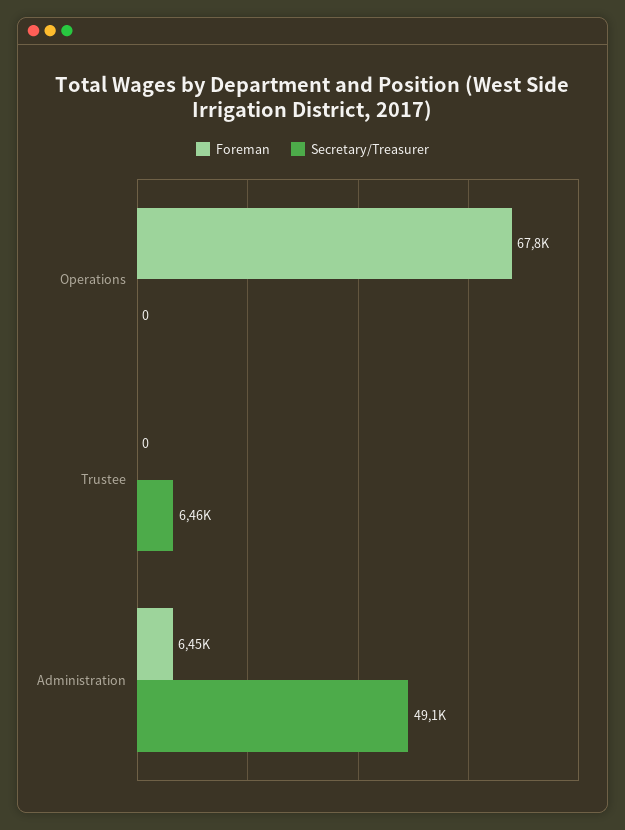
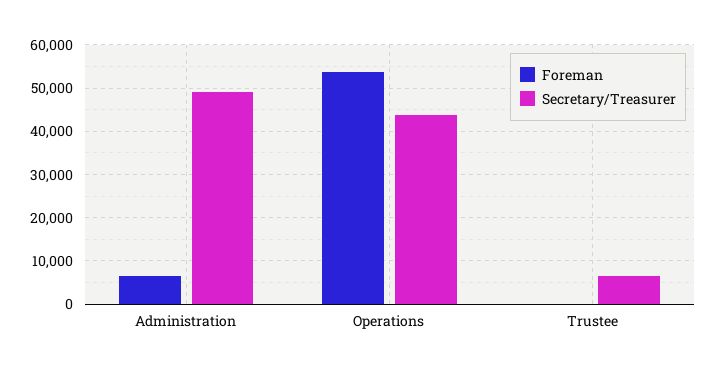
  {
    "Foreman": {
-     "Operations": 67800,
+     "Operations": 54000,
      "Trustee": 0,
      "Administration": 6450
    },
    "Secretary/Treasurer": {
-     "Operations": 0,
+     "Operations": 44000,
      "Trustee": 6460,
      "Administration": 49100
    }
  }

